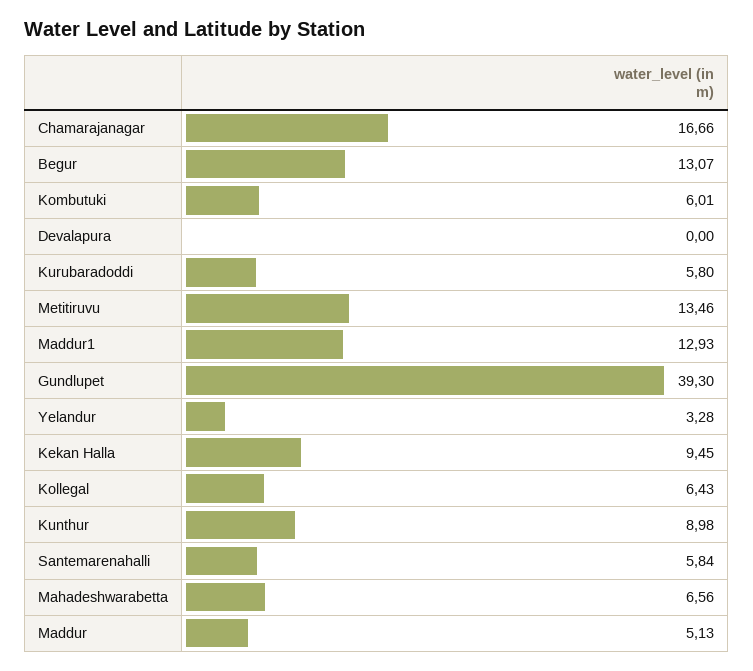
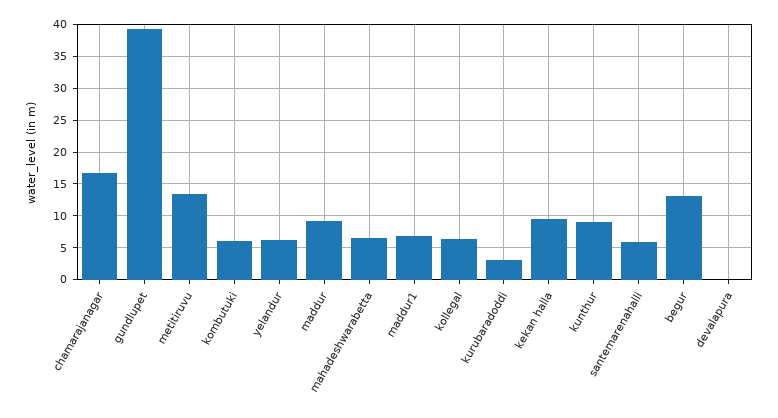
  {
    "Chamarajanagar": 16.66,
    "Begur": 13.07,
    "Kombutuki": 6.01,
    "Devalapura": 0,
-   "Kurubaradoddi": 5.8,
+   "Kurubaradoddi": 3,
    "Metitiruvu": 13.46,
-   "Maddur1": 12.93,
+   "Maddur1": 7,
    "Gundlupet": 39.3,
-   "Yelandur": 3.28,
+   "Yelandur": 6,
    "Kekan Halla": 9.45,
    "Kollegal": 6.43,
    "Kunthur": 8.98,
    "Santemarenahalli": 5.84,
    "Mahadeshwarabetta": 6.56,
-   "Maddur": 5.13
+   "Maddur": 9
  }

